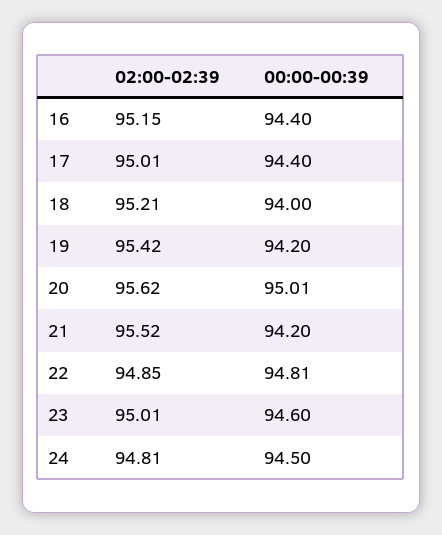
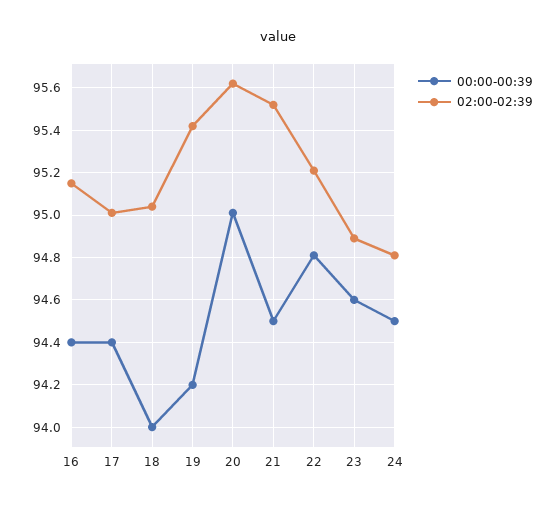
  {
    "02:00-02:39": {
      "16": 95.15,
      "17": 95.01,
-     "18": 95.21,
+     "18": 95.05,
      "19": 95.42,
      "20": 95.62,
      "21": 95.52,
-     "22": 94.85,
+     "22": 95.2,
-     "23": 95.01,
+     "23": 94.9,
      "24": 94.81
    },
    "00:00-00:39": {
      "16": 94.4,
      "17": 94.4,
      "18": 94,
      "19": 94.2,
      "20": 95.01,
-     "21": 94.2,
+     "21": 94.5,
      "22": 94.81,
      "23": 94.6,
      "24": 94.5
    }
  }

